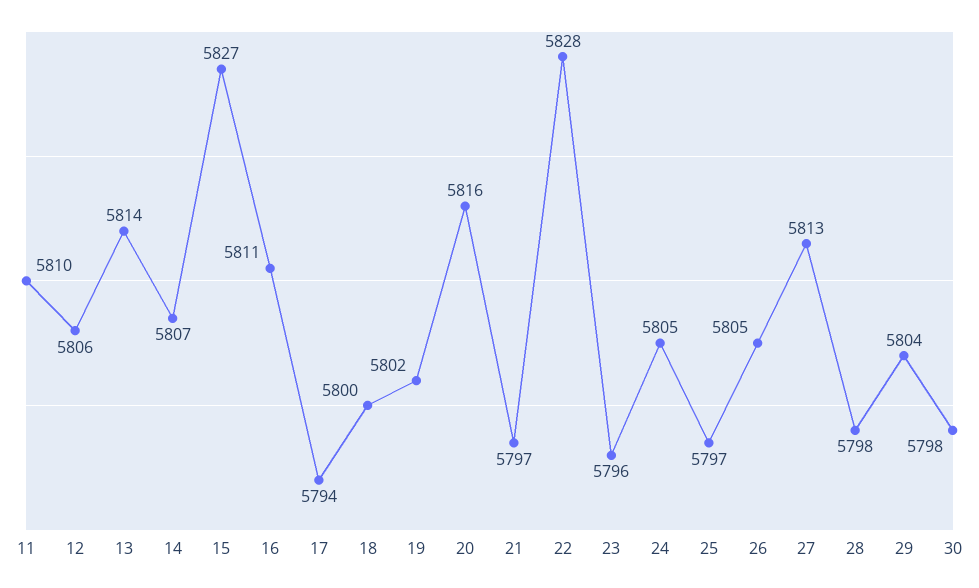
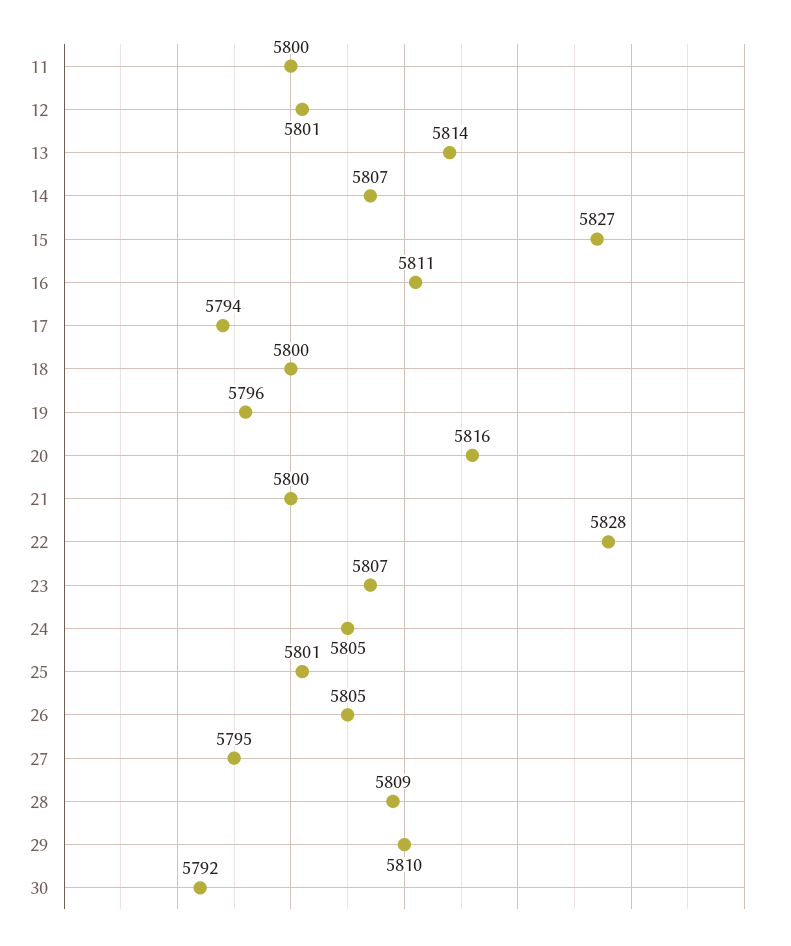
  {
-   "11": 5810,
+   "11": 5800,
-   "12": 5806,
+   "12": 5801,
    "13": 5814,
    "14": 5807,
    "15": 5827,
    "16": 5811,
    "17": 5794,
    "18": 5800,
-   "19": 5802,
+   "19": 5796,
    "20": 5816,
-   "21": 5797,
+   "21": 5800,
    "22": 5828,
-   "23": 5796,
+   "23": 5807,
    "24": 5805,
-   "25": 5797,
+   "25": 5801,
    "26": 5805,
-   "27": 5813,
+   "27": 5795,
-   "28": 5798,
+   "28": 5809,
-   "29": 5804,
+   "29": 5810,
-   "30": 5798
+   "30": 5792
  }

